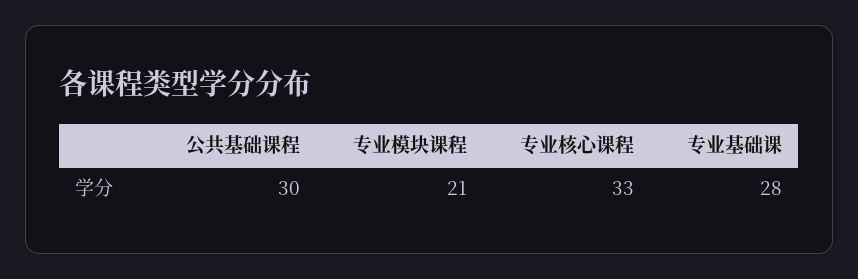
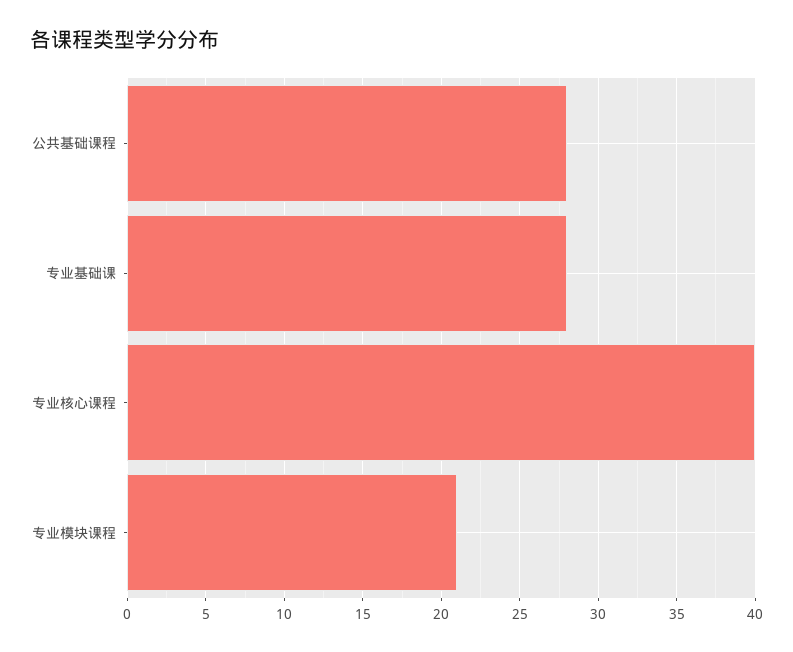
  {
-   "公共基础课程": 30,
+   "公共基础课程": 28,
    "专业模块课程": 21,
-   "专业核心课程": 33,
+   "专业核心课程": 40,
    "专业基础课": 28
  }

